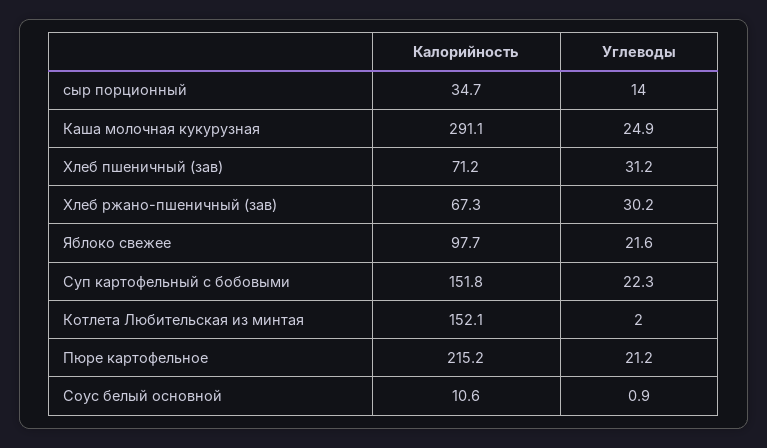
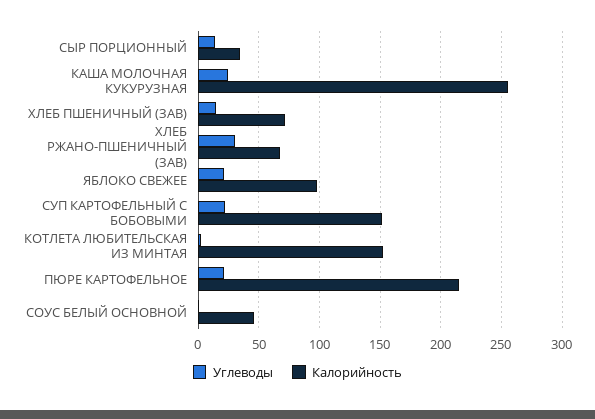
  {
    "Калорийность": {
      "сыр порционный": 34.7,
-     "Каша молочная кукурузная": 291.1,
+     "Каша молочная кукурузная": 255,
      "Хлеб пшеничный (зав)": 71.2,
      "Хлеб ржано-пшеничный (зав)": 67.3,
      "Яблоко свежее": 97.7,
      "Суп картофельный с бобовыми": 151.8,
      "Котлета Любительская из минтая": 152.1,
      "Пюре картофельное": 215.2,
-     "Соус белый основной": 10.6
+     "Соус белый основной": 45
    },
    "Углеводы": {
      "сыр порционный": 14,
      "Каша молочная кукурузная": 24.9,
-     "Хлеб пшеничный (зав)": 31.2,
+     "Хлеб пшеничный (зав)": 15,
      "Хлеб ржано-пшеничный (зав)": 30.2,
      "Яблоко свежее": 21.6,
      "Суп картофельный с бобовыми": 22.3,
      "Котлета Любительская из минтая": 2,
      "Пюре картофельное": 21.2,
      "Соус белый основной": 0.9
    }
  }

